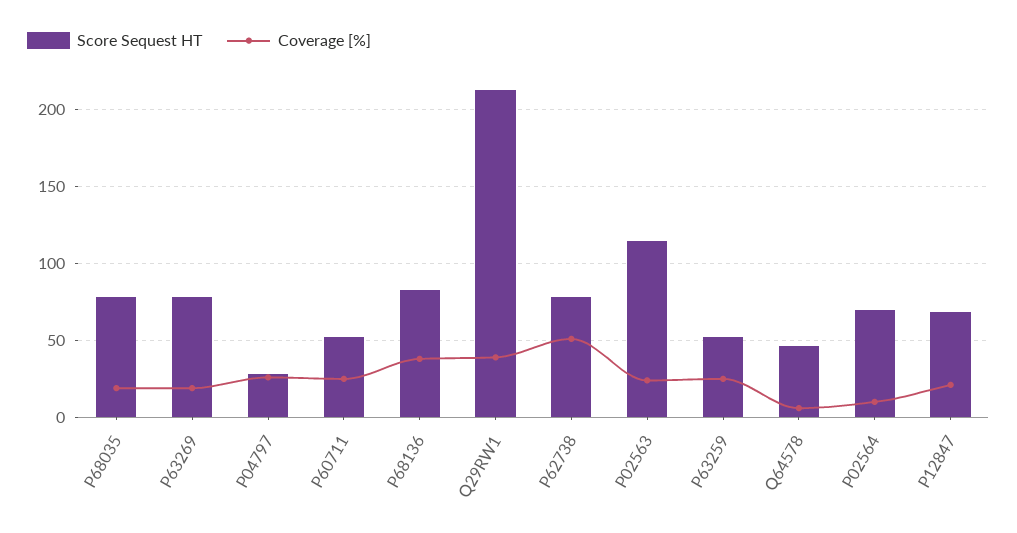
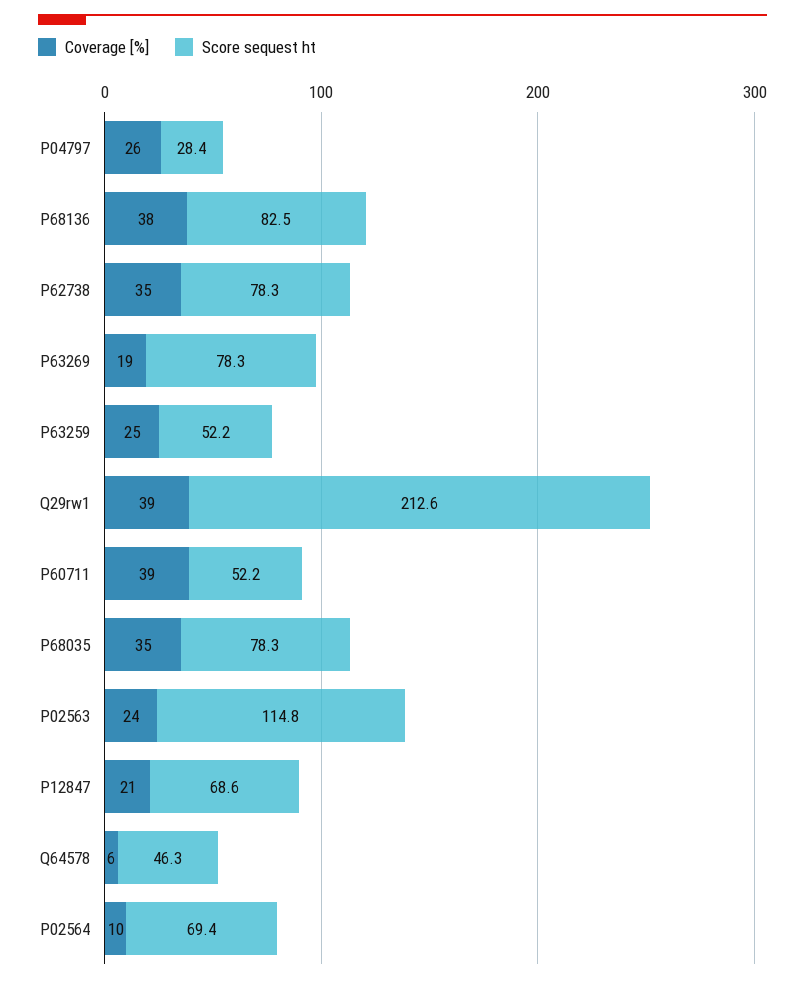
  {
    "Score Sequest HT": {
      "P68035": 78.3,
      "P63269": 78.3,
      "P04797": 28.4,
      "P60711": 52.2,
      "P68136": 82.5,
      "Q29RW1": 212.6,
      "P62738": 78.3,
      "P02563": 114.8,
      "P63259": 52.2,
      "Q64578": 46.3,
      "P02564": 69.4,
      "P12847": 68.6
    },
    "Coverage [%]": {
-     "P68035": 20,
+     "P68035": 35,
      "P63269": 19,
      "P04797": 26,
-     "P60711": 25,
+     "P60711": 39,
      "P68136": 38,
      "Q29RW1": 39,
-     "P62738": 50,
+     "P62738": 35,
      "P02563": 24,
      "P63259": 25,
      "Q64578": 6,
      "P02564": 10,
      "P12847": 21
    }
  }

